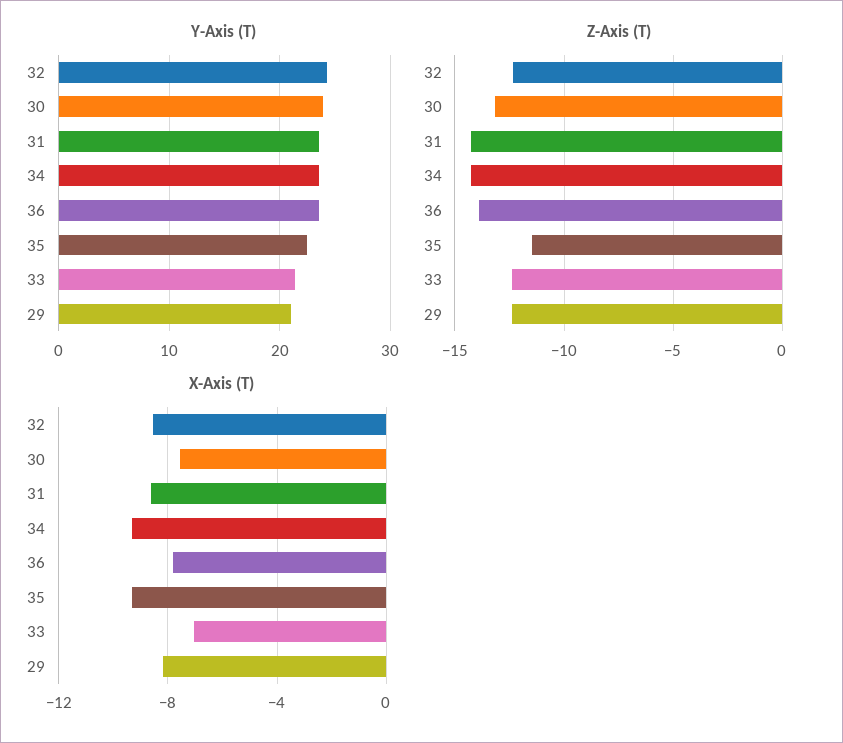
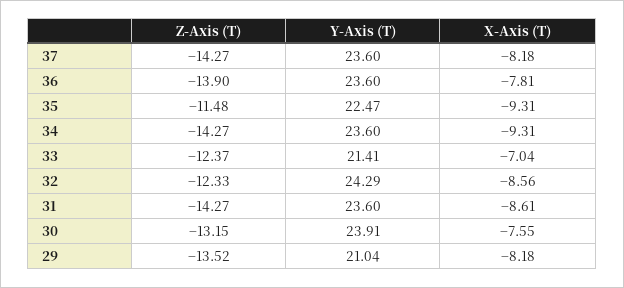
  {
    "Y-Axis (T)": {
      "32": 24.29,
      "30": 23.91,
      "31": 23.6,
      "34": 23.6,
      "36": 23.6,
      "35": 22.47,
      "33": 21.41,
-     "29": 21.04
+     "29": 21.04,
+     "37": 23.6
    },
    "Z-Axis (T)": {
      "32": -12.33,
      "30": -13.15,
      "31": -14.27,
      "34": -14.27,
      "36": -13.9,
      "35": -11.48,
      "33": -12.37,
-     "29": -12.5
+     "29": -13.52,
+     "37": -14.27
    },
    "X-Axis (T)": {
      "32": -8.56,
      "30": -7.55,
      "31": -8.61,
      "34": -9.31,
      "36": -7.81,
      "35": -9.31,
      "33": -7.04,
-     "29": -8.18
+     "29": -8.18,
+     "37": -8.18
    }
  }

